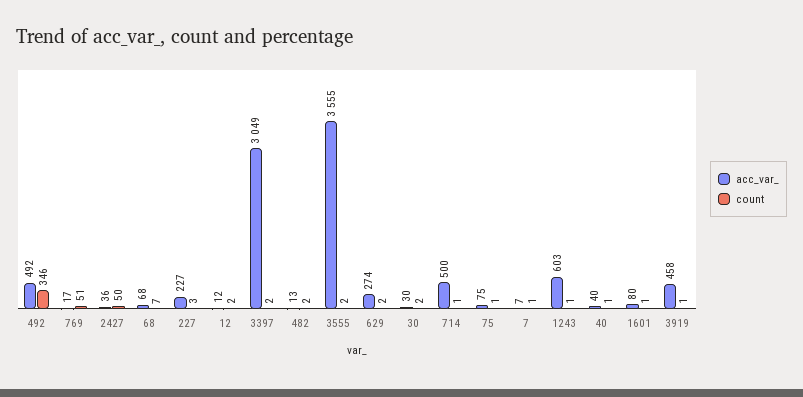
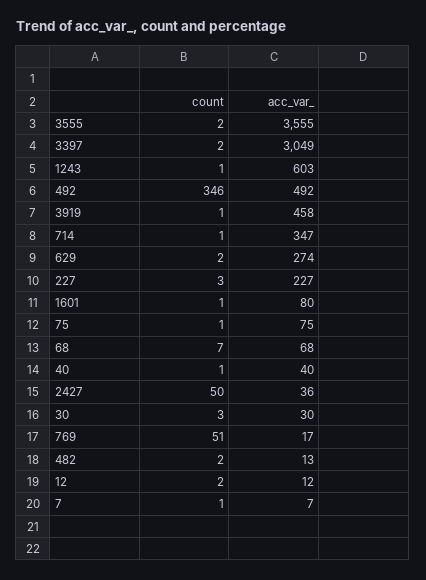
  {
    "acc_var_": {
      "492": 492,
      "769": 17,
      "2427": 36,
      "68": 68,
      "227": 227,
      "12": 12,
      "3397": 3049,
      "482": 13,
      "3555": 3555,
      "629": 274,
      "30": 30,
-     "714": 500,
+     "714": 347,
      "75": 75,
      "7": 7,
      "1243": 603,
      "40": 40,
      "1601": 80,
      "3919": 458
    },
    "count": {
      "492": 346,
      "769": 51,
      "2427": 50,
      "68": 7,
      "227": 3,
      "12": 2,
      "3397": 2,
      "482": 2,
      "3555": 2,
      "629": 2,
-     "30": 2,
+     "30": 3,
      "714": 1,
      "75": 1,
      "7": 1,
      "1243": 1,
      "40": 1,
      "1601": 1,
      "3919": 1
    }
  }

